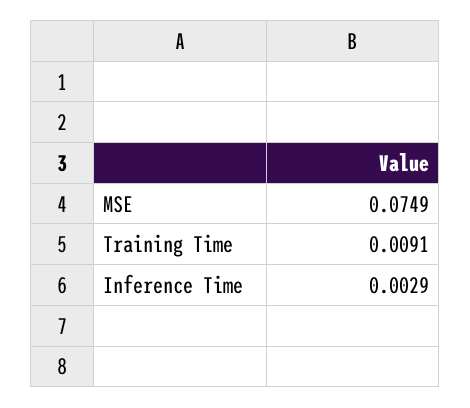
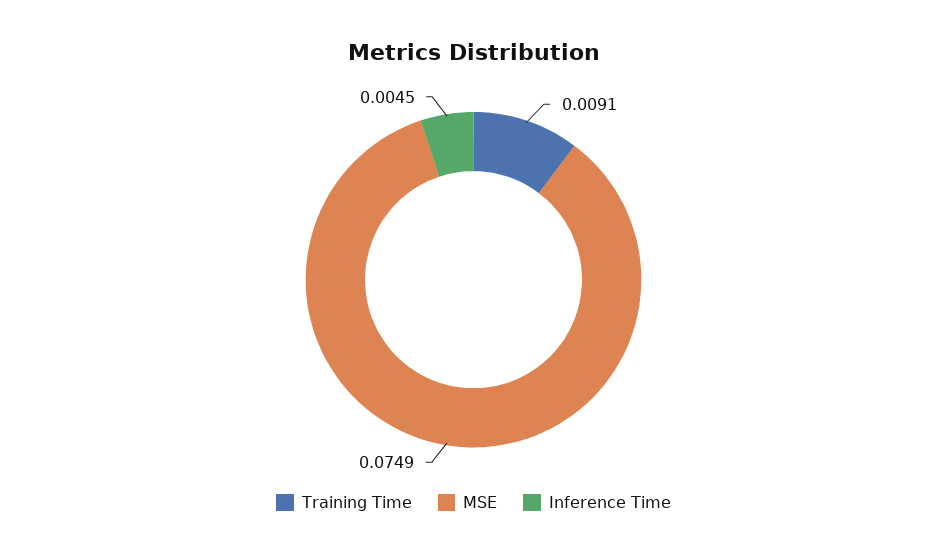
  {
    "MSE": 0.0749,
    "Training Time": 0.0091,
-   "Inference Time": 0.0029
+   "Inference Time": 0.0045
  }

